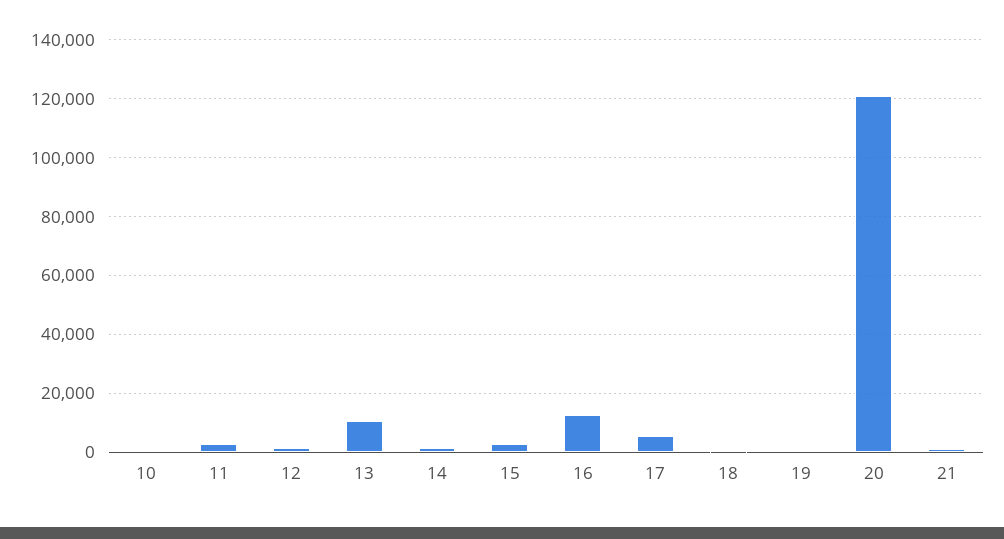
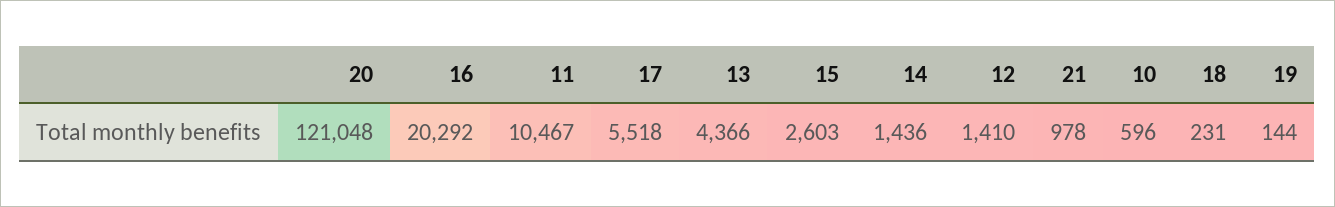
  {
    "10": 596,
-   "11": 2500,
+   "11": 10467,
    "12": 1410,
-   "13": 10000,
+   "13": 4366,
    "14": 1436,
    "15": 2603,
-   "16": 12500,
+   "16": 20292,
    "17": 5518,
    "18": 231,
    "19": 144,
    "20": 121048,
    "21": 978
  }

